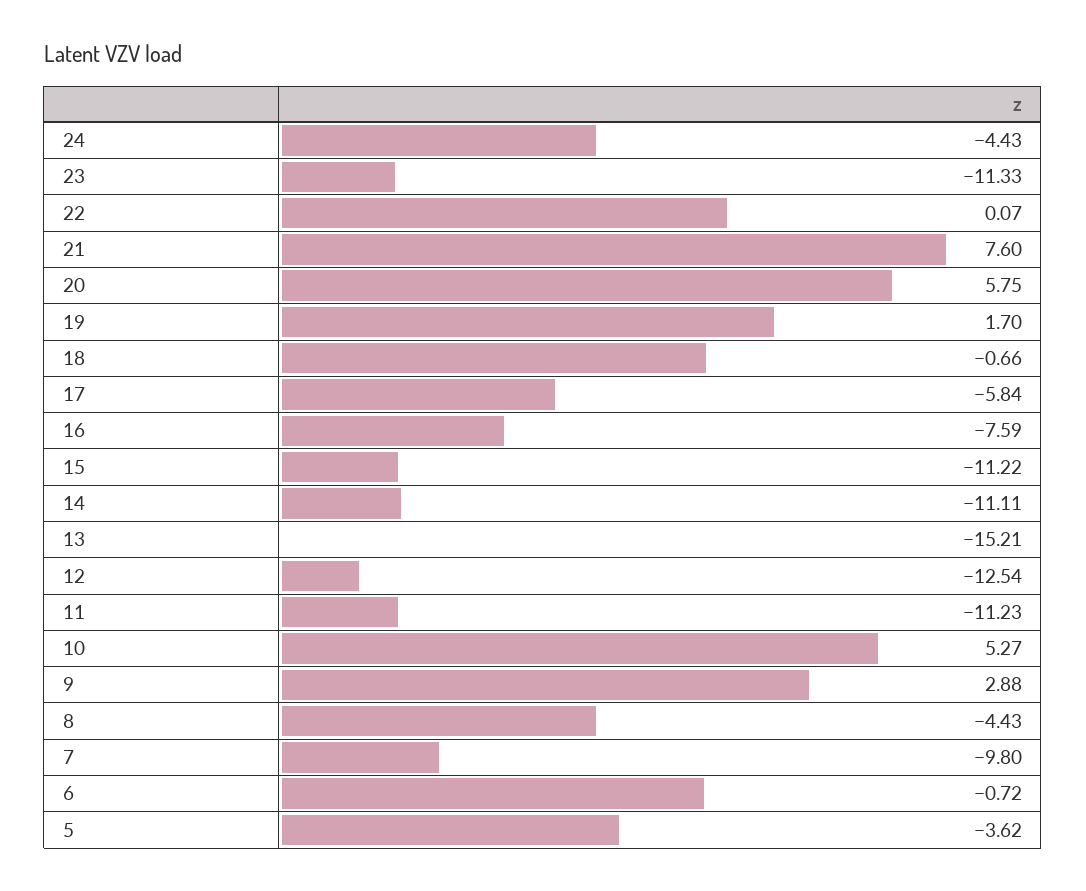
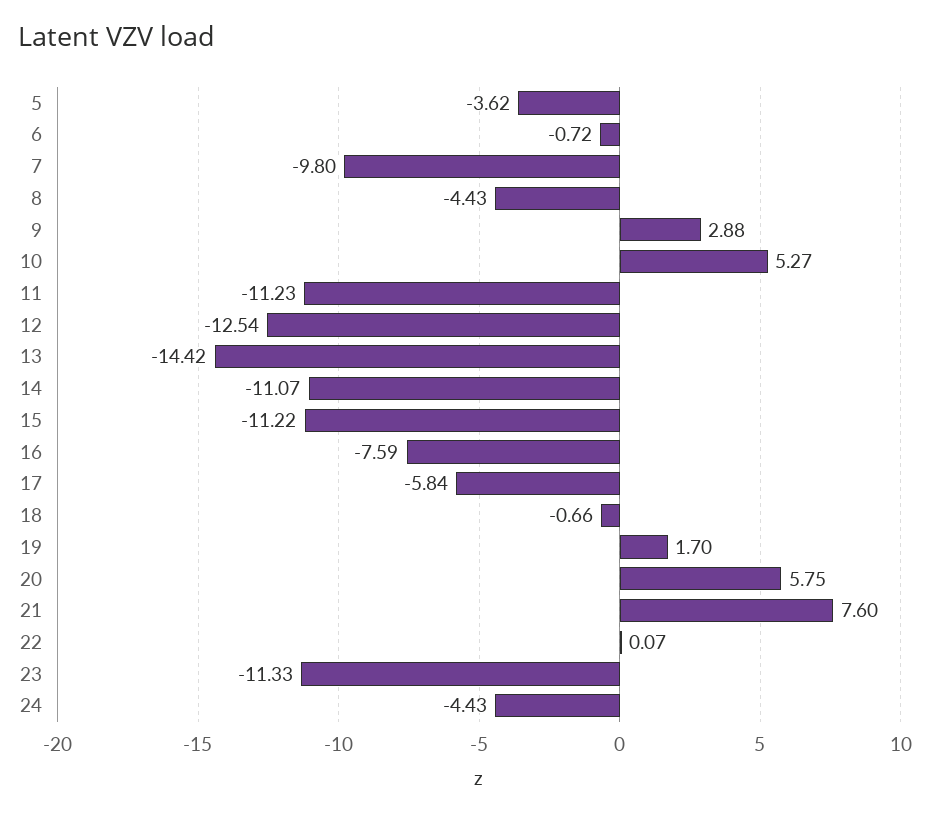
  {
    "24": -4.43,
    "23": -11.33,
    "22": 0.07,
    "21": 7.6,
    "20": 5.75,
    "19": 1.7,
    "18": -0.66,
    "17": -5.84,
    "16": -7.59,
    "15": -11.22,
-   "14": -11.11,
+   "14": -11.07,
-   "13": -15.21,
+   "13": -14.42,
    "12": -12.54,
    "11": -11.23,
    "10": 5.27,
    "9": 2.88,
    "8": -4.43,
    "7": -9.8,
    "6": -0.72,
    "5": -3.62
  }

